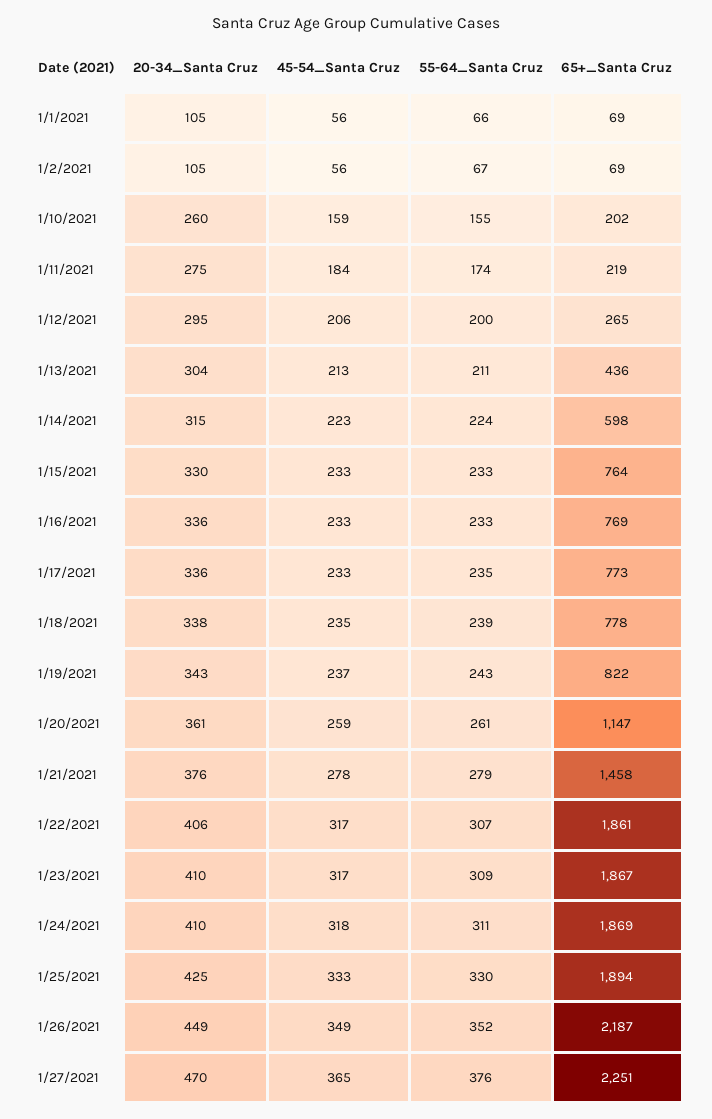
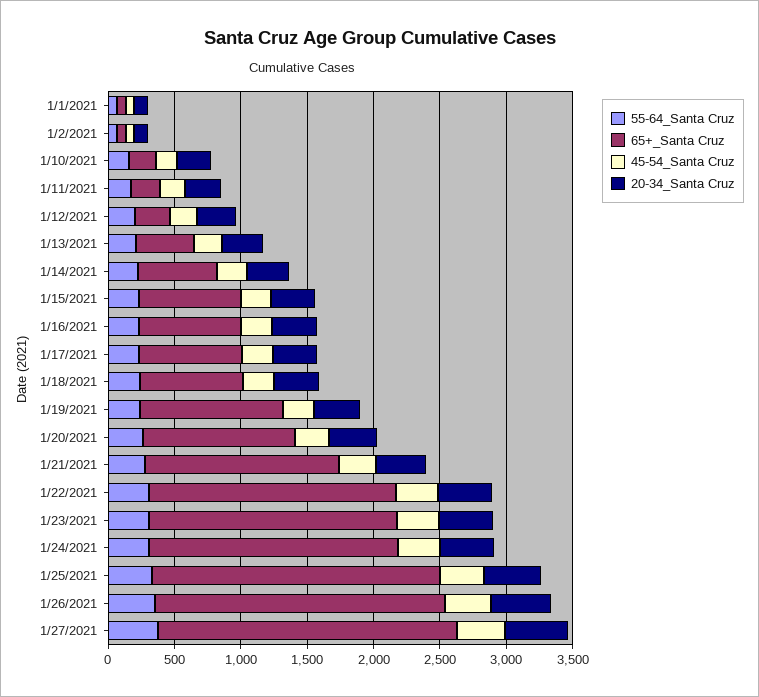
  {
    "20-34_Santa Cruz": {
      "1/1/2021": 105,
      "1/2/2021": 105,
      "1/10/2021": 260,
      "1/11/2021": 275,
      "1/12/2021": 295,
      "1/13/2021": 304,
      "1/14/2021": 315,
      "1/15/2021": 330,
      "1/16/2021": 336,
      "1/17/2021": 336,
      "1/18/2021": 338,
      "1/19/2021": 343,
      "1/20/2021": 361,
      "1/21/2021": 376,
      "1/22/2021": 406,
      "1/23/2021": 410,
      "1/24/2021": 410,
      "1/25/2021": 425,
      "1/26/2021": 449,
      "1/27/2021": 470
    },
    "45-54_Santa Cruz": {
      "1/1/2021": 56,
      "1/2/2021": 56,
      "1/10/2021": 159,
      "1/11/2021": 184,
      "1/12/2021": 206,
      "1/13/2021": 213,
      "1/14/2021": 223,
      "1/15/2021": 233,
      "1/16/2021": 233,
      "1/17/2021": 233,
      "1/18/2021": 235,
      "1/19/2021": 237,
      "1/20/2021": 259,
      "1/21/2021": 278,
      "1/22/2021": 317,
      "1/23/2021": 317,
      "1/24/2021": 318,
      "1/25/2021": 333,
      "1/26/2021": 349,
      "1/27/2021": 365
    },
    "55-64_Santa Cruz": {
      "1/1/2021": 66,
      "1/2/2021": 67,
      "1/10/2021": 155,
      "1/11/2021": 174,
      "1/12/2021": 200,
      "1/13/2021": 211,
      "1/14/2021": 224,
      "1/15/2021": 233,
      "1/16/2021": 233,
      "1/17/2021": 235,
      "1/18/2021": 239,
      "1/19/2021": 243,
      "1/20/2021": 261,
      "1/21/2021": 279,
      "1/22/2021": 307,
      "1/23/2021": 309,
      "1/24/2021": 311,
      "1/25/2021": 330,
      "1/26/2021": 352,
      "1/27/2021": 376
    },
    "65+_Santa Cruz": {
      "1/1/2021": 69,
      "1/2/2021": 69,
      "1/10/2021": 202,
      "1/11/2021": 219,
      "1/12/2021": 265,
      "1/13/2021": 436,
      "1/14/2021": 598,
      "1/15/2021": 764,
      "1/16/2021": 769,
      "1/17/2021": 773,
      "1/18/2021": 778,
-     "1/19/2021": 822,
+     "1/19/2021": 1100,
      "1/20/2021": 1147,
      "1/21/2021": 1458,
      "1/22/2021": 1861,
      "1/23/2021": 1867,
      "1/24/2021": 1869,
-     "1/25/2021": 1894,
+     "1/25/2021": 2200,
      "1/26/2021": 2187,
      "1/27/2021": 2251
    }
  }

